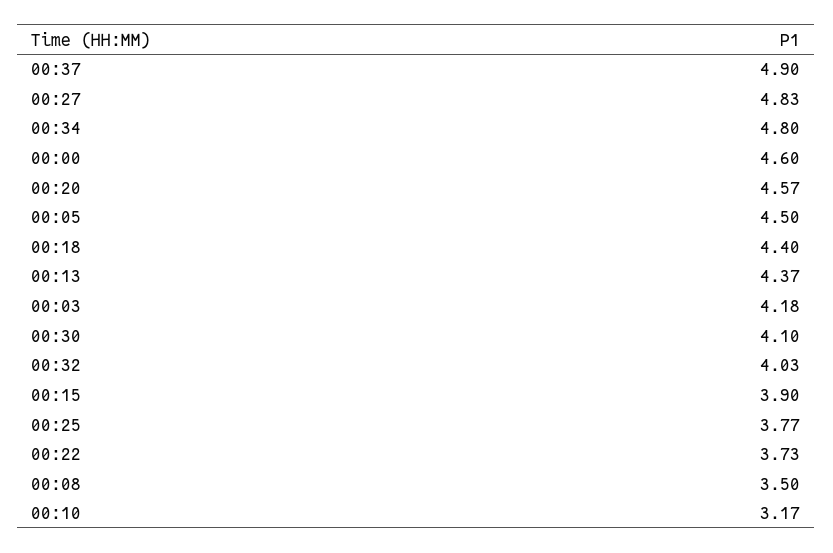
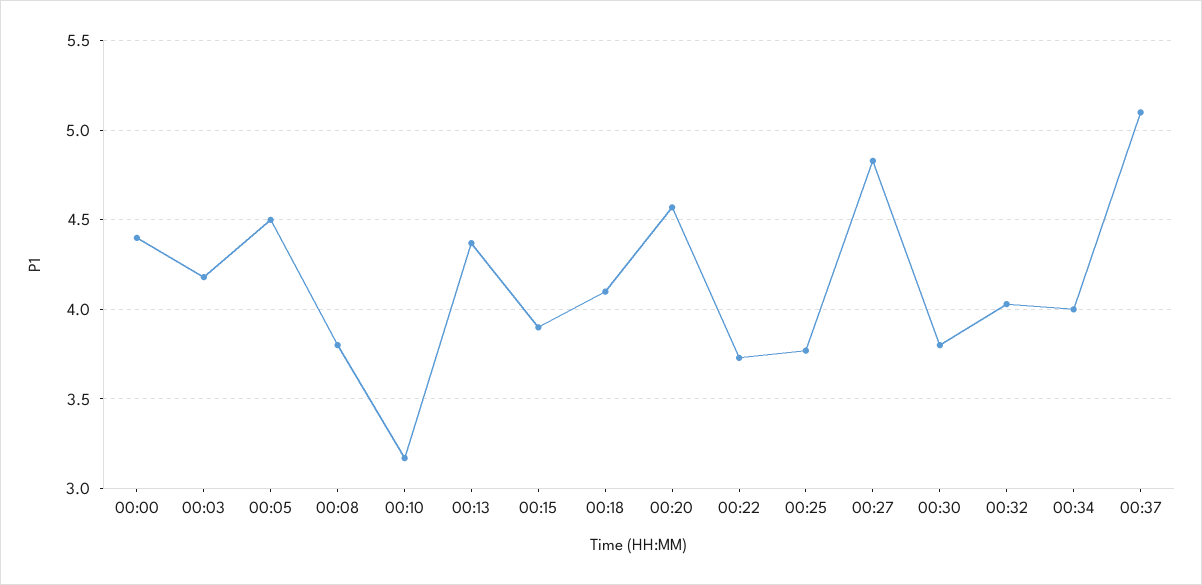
  {
-   "00:37": 4.9,
+   "00:37": 5.1,
    "00:27": 4.83,
-   "00:34": 4.8,
+   "00:34": 4,
-   "00:00": 4.6,
+   "00:00": 4.4,
    "00:20": 4.57,
    "00:05": 4.5,
-   "00:18": 4.4,
+   "00:18": 4.1,
    "00:13": 4.37,
    "00:03": 4.18,
-   "00:30": 4.1,
+   "00:30": 3.8,
    "00:32": 4.03,
    "00:15": 3.9,
    "00:25": 3.77,
    "00:22": 3.73,
-   "00:08": 3.5,
+   "00:08": 3.8,
    "00:10": 3.17
  }

